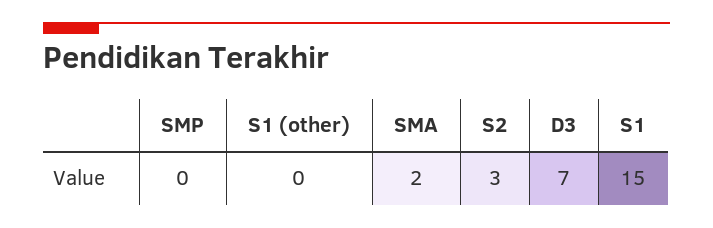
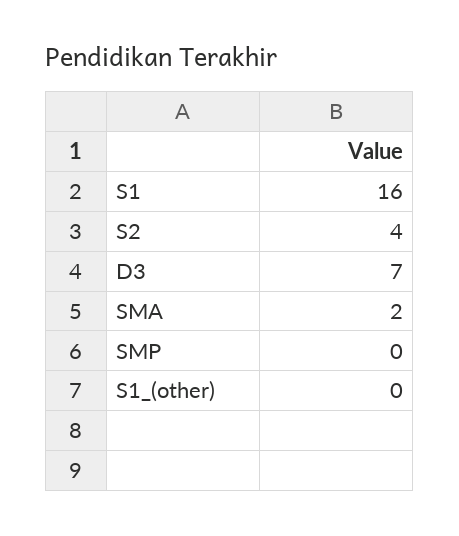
  {
    "SMP": 0,
    "S1 (other)": 0,
    "SMA": 2,
-   "S2": 3,
+   "S2": 4,
    "D3": 7,
-   "S1": 15
+   "S1": 16
  }

